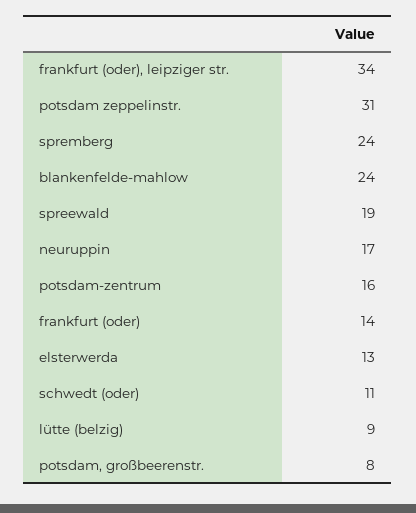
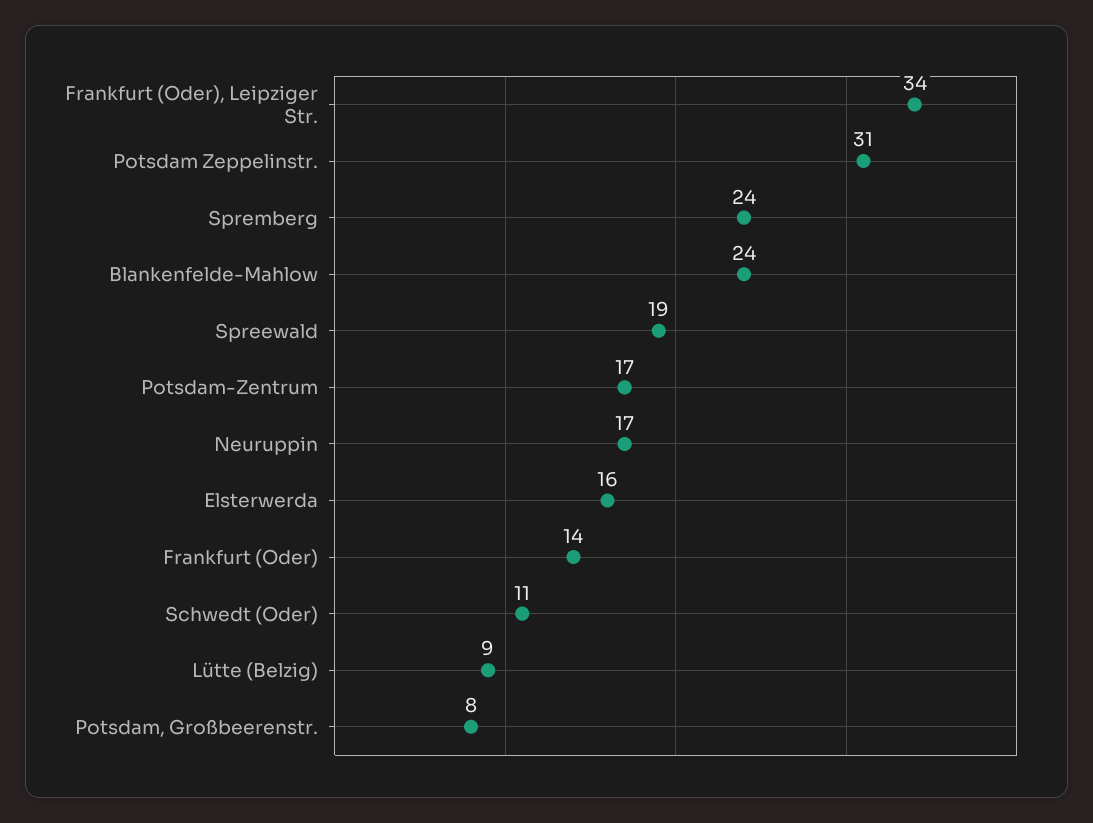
  {
    "frankfurt (oder), leipziger str.": 34,
    "potsdam zeppelinstr.": 31,
    "spremberg": 24,
    "blankenfelde-mahlow": 24,
    "spreewald": 19,
    "neuruppin": 17,
-   "potsdam-zentrum": 16,
+   "potsdam-zentrum": 17,
    "frankfurt (oder)": 14,
-   "elsterwerda": 13,
+   "elsterwerda": 16,
    "schwedt (oder)": 11,
    "lütte (belzig)": 9,
    "potsdam, großbeerenstr.": 8
  }

